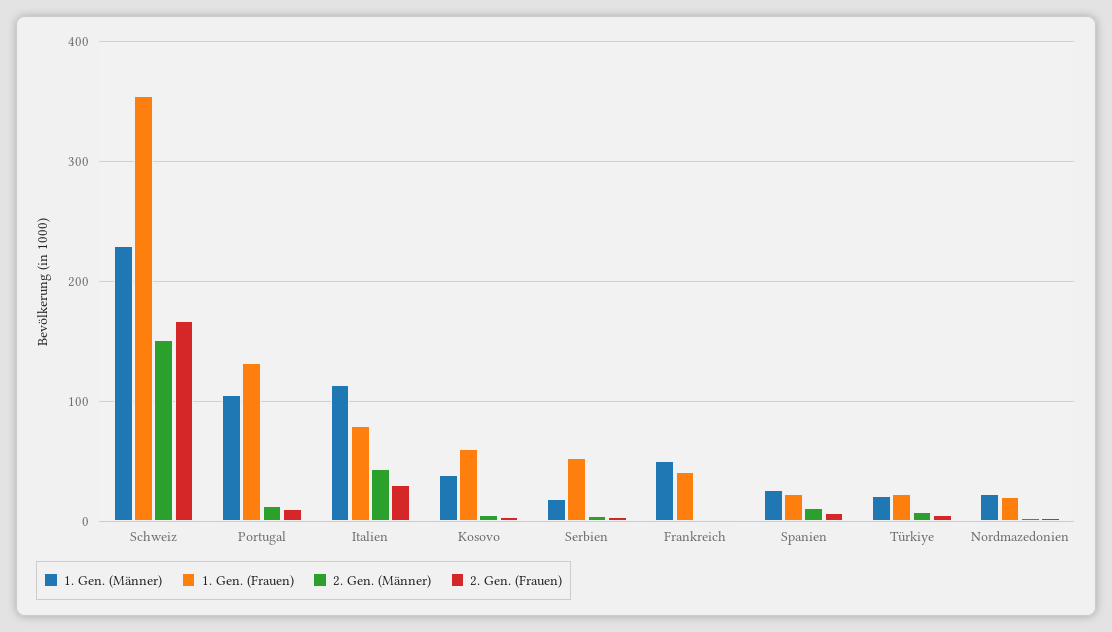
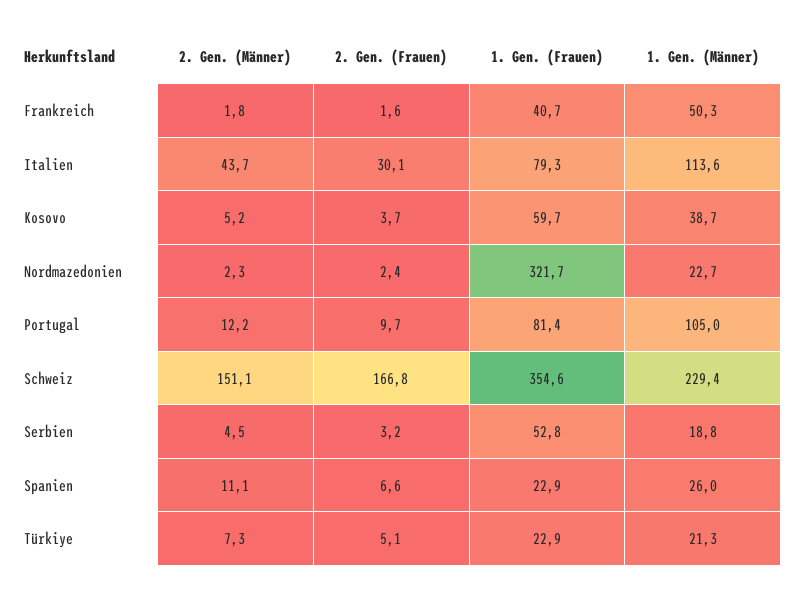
  {
    "1. Gen. (Männer)": {
      "Schweiz": 229.4,
      "Portugal": 105,
      "Italien": 113.6,
      "Kosovo": 38.7,
      "Serbien": 18.8,
      "Frankreich": 50.3,
      "Spanien": 26,
      "Türkiye": 21.3,
      "Nordmazedonien": 22.7
    },
    "1. Gen. (Frauen)": {
      "Schweiz": 354.6,
-     "Portugal": 130,
+     "Portugal": 81.4,
      "Italien": 79.3,
      "Kosovo": 59.7,
      "Serbien": 52.8,
      "Frankreich": 40.7,
      "Spanien": 22.9,
      "Türkiye": 22.9,
-     "Nordmazedonien": 20
+     "Nordmazedonien": 321.7
    },
    "2. Gen. (Männer)": {
      "Schweiz": 151.1,
      "Portugal": 12.2,
      "Italien": 43.7,
      "Kosovo": 5.2,
      "Serbien": 4.5,
      "Frankreich": 1.8,
      "Spanien": 11.1,
      "Türkiye": 7.3,
      "Nordmazedonien": 2.3
    },
    "2. Gen. (Frauen)": {
      "Schweiz": 166.8,
      "Portugal": 9.7,
      "Italien": 30.1,
      "Kosovo": 3.7,
      "Serbien": 3.2,
      "Frankreich": 1.6,
      "Spanien": 6.6,
      "Türkiye": 5.1,
      "Nordmazedonien": 2.4
    }
  }

